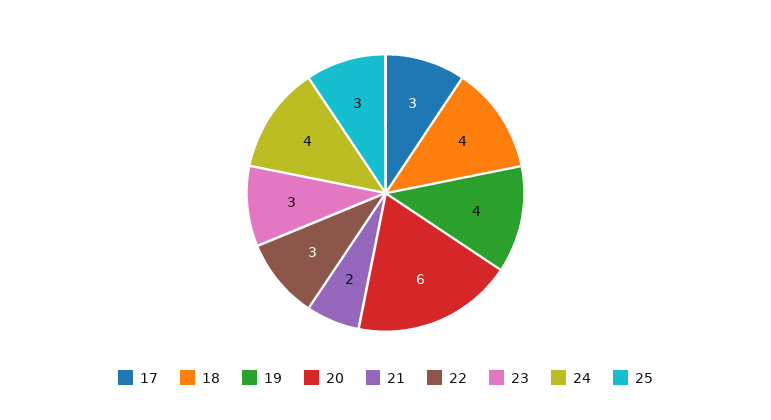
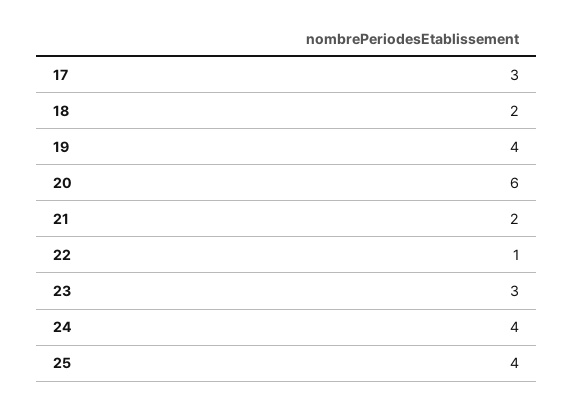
  {
    "17": 3,
-   "18": 4,
+   "18": 2,
    "19": 4,
    "20": 6,
    "21": 2,
-   "22": 3,
+   "22": 1,
    "23": 3,
    "24": 4,
-   "25": 3
+   "25": 4
  }

